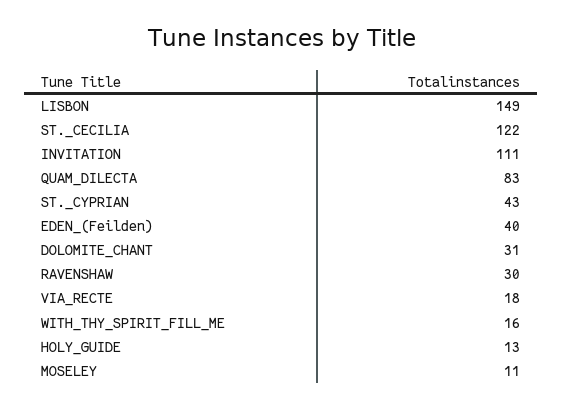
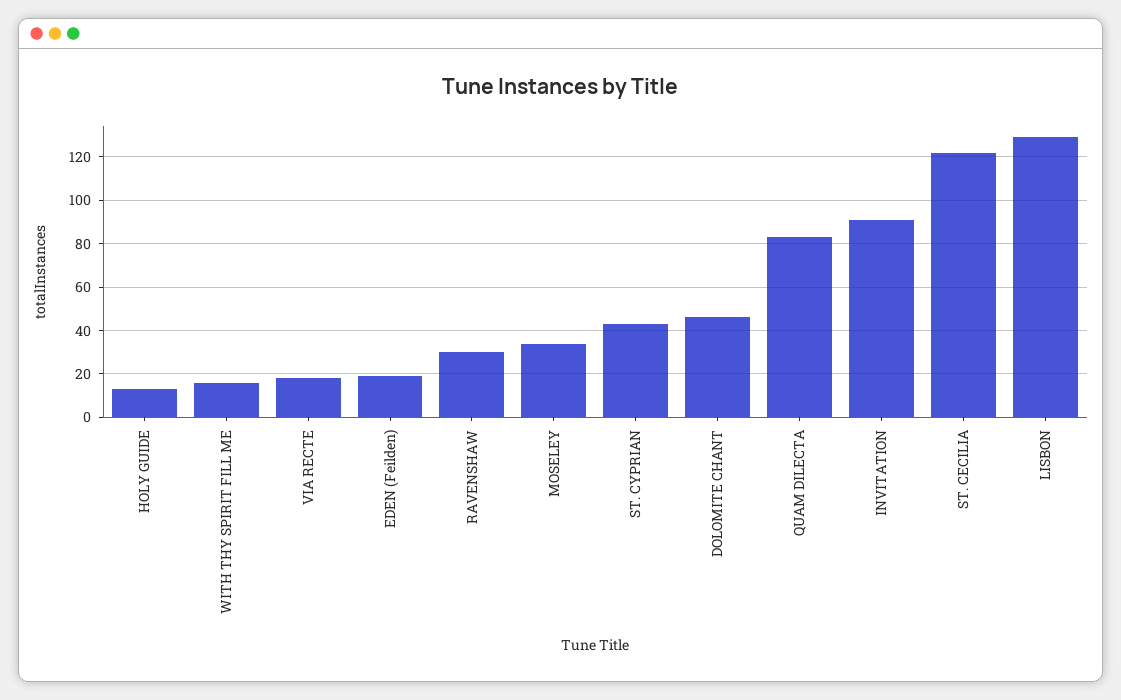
  {
-   "LISBON": 149,
+   "LISBON": 130,
    "ST._CECILIA": 122,
-   "INVITATION": 111,
+   "INVITATION": 90,
    "QUAM_DILECTA": 83,
    "ST._CYPRIAN": 43,
-   "EDEN_(Feilden)": 40,
+   "EDEN_(Feilden)": 20,
-   "DOLOMITE_CHANT": 31,
+   "DOLOMITE_CHANT": 45,
    "RAVENSHAW": 30,
    "VIA_RECTE": 18,
    "WITH_THY_SPIRIT_FILL_ME": 16,
    "HOLY_GUIDE": 13,
-   "MOSELEY": 11
+   "MOSELEY": 35
  }

